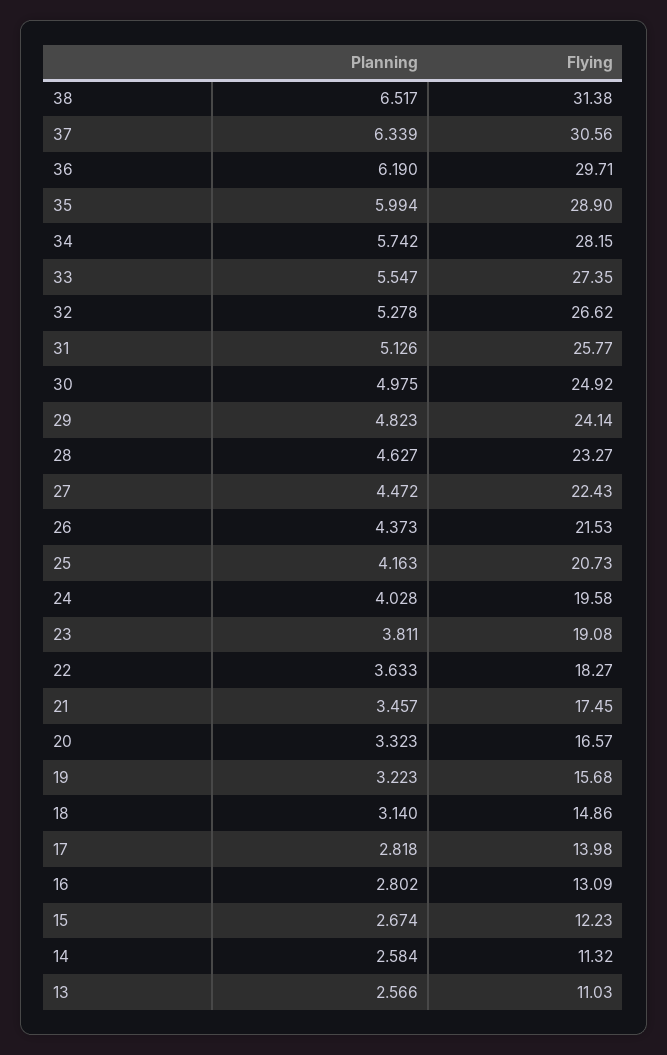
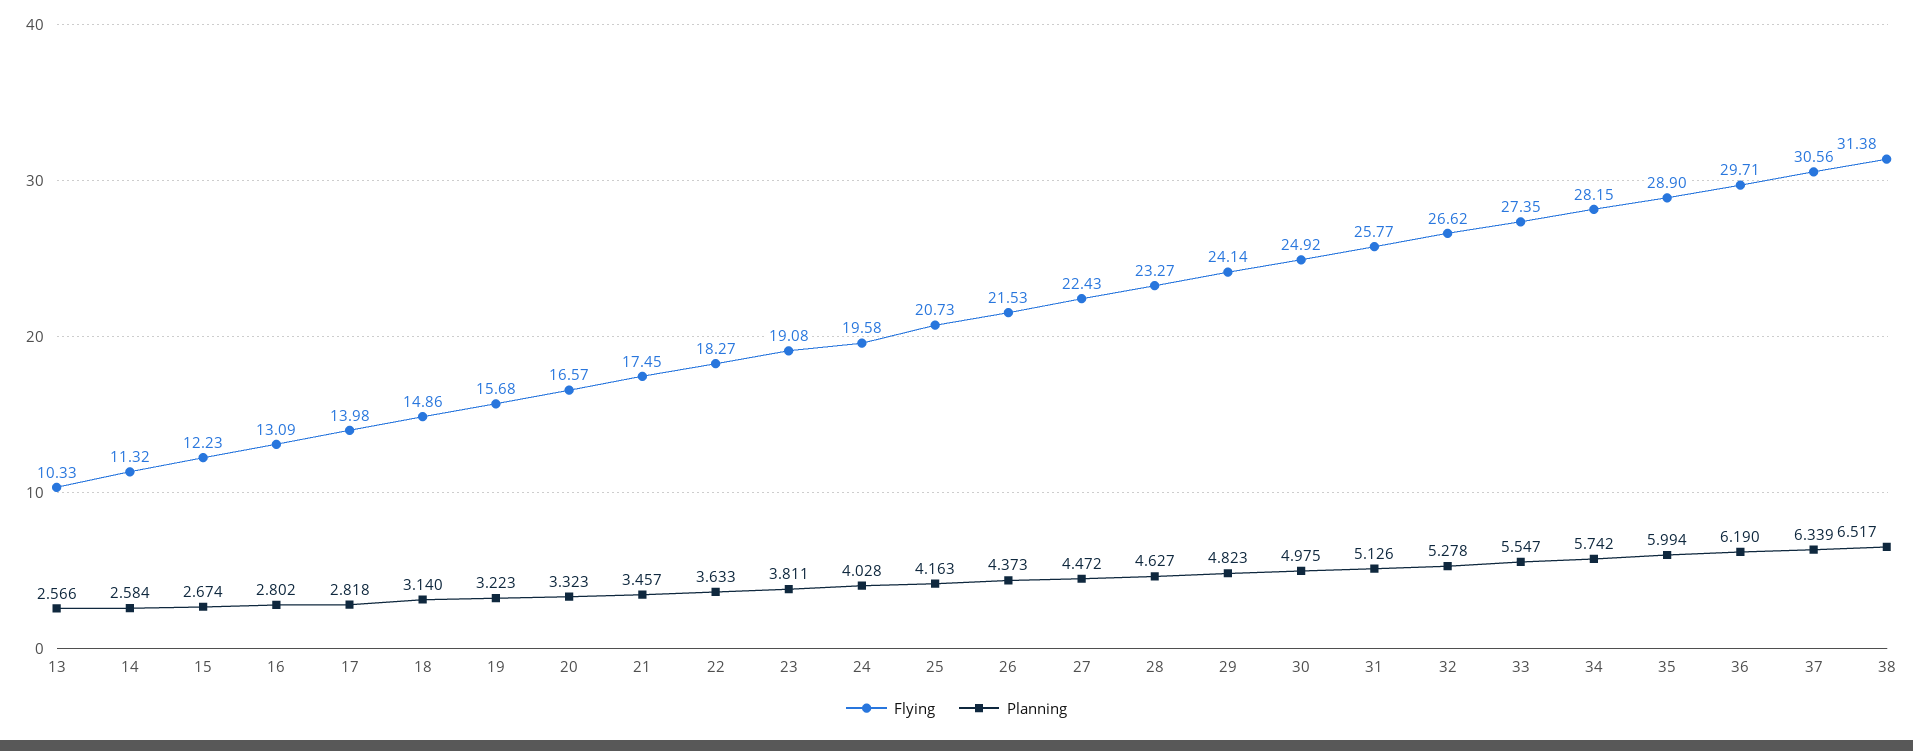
  {
    "Planning": {
      "38": 6.517,
      "37": 6.339,
      "36": 6.19,
      "35": 5.994,
      "34": 5.742,
      "33": 5.547,
      "32": 5.278,
      "31": 5.126,
      "30": 4.975,
      "29": 4.823,
      "28": 4.627,
      "27": 4.472,
      "26": 4.373,
      "25": 4.163,
      "24": 4.028,
      "23": 3.811,
      "22": 3.633,
      "21": 3.457,
      "20": 3.323,
      "19": 3.223,
      "18": 3.14,
      "17": 2.818,
      "16": 2.802,
      "15": 2.674,
      "14": 2.584,
      "13": 2.566
    },
    "Flying": {
      "38": 31.38,
      "37": 30.56,
      "36": 29.71,
      "35": 28.9,
      "34": 28.15,
      "33": 27.35,
      "32": 26.62,
      "31": 25.77,
      "30": 24.92,
      "29": 24.14,
      "28": 23.27,
      "27": 22.43,
      "26": 21.53,
      "25": 20.73,
      "24": 19.58,
      "23": 19.08,
      "22": 18.27,
      "21": 17.45,
      "20": 16.57,
      "19": 15.68,
      "18": 14.86,
      "17": 13.98,
      "16": 13.09,
      "15": 12.23,
      "14": 11.32,
-     "13": 11.03
+     "13": 10.33
    }
  }

